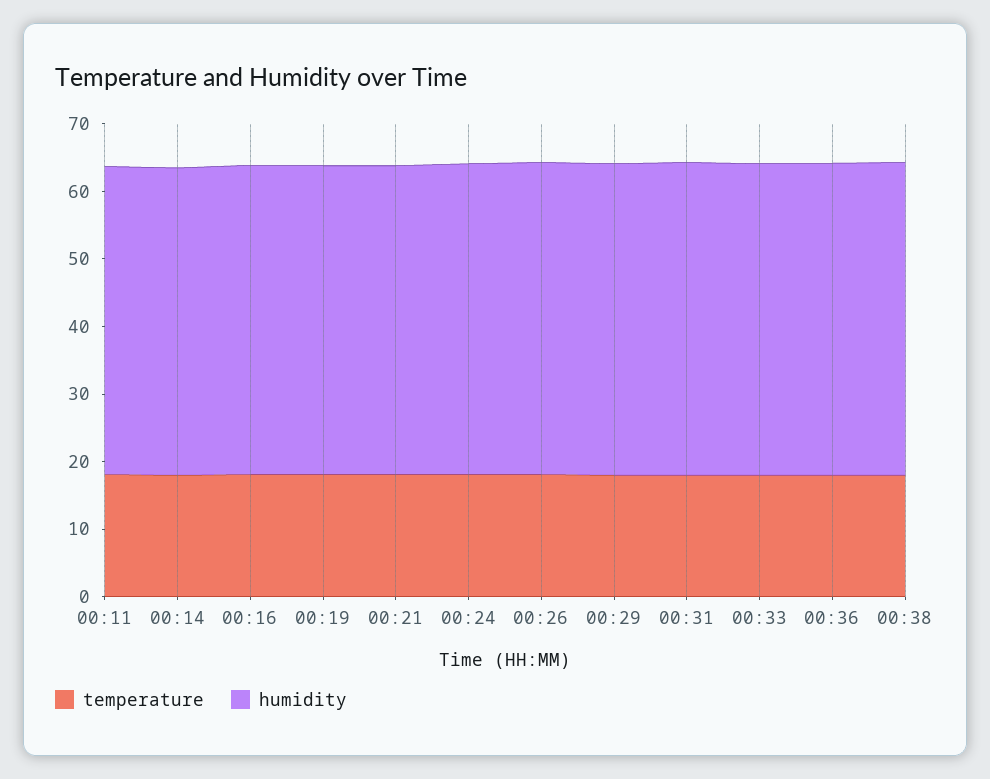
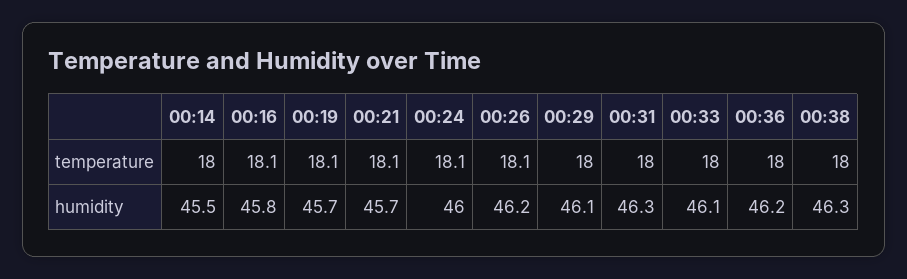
  {
    "temperature": {
-     "00:11": 18,
      "00:14": 18,
      "00:16": 18.1,
      "00:19": 18.1,
      "00:21": 18.1,
      "00:24": 18.1,
      "00:26": 18.1,
      "00:29": 18,
      "00:31": 18,
      "00:33": 18,
      "00:36": 18,
      "00:38": 18
    },
    "humidity": {
-     "00:11": 46,
      "00:14": 45.5,
      "00:16": 45.8,
      "00:19": 45.7,
      "00:21": 45.7,
      "00:24": 46,
      "00:26": 46.2,
      "00:29": 46.1,
      "00:31": 46.3,
      "00:33": 46.1,
      "00:36": 46.2,
      "00:38": 46.3
    }
  }

